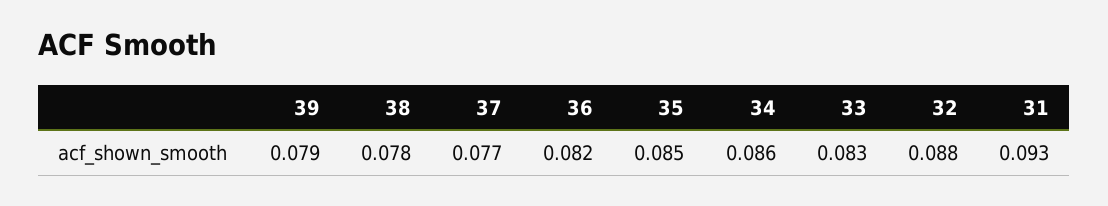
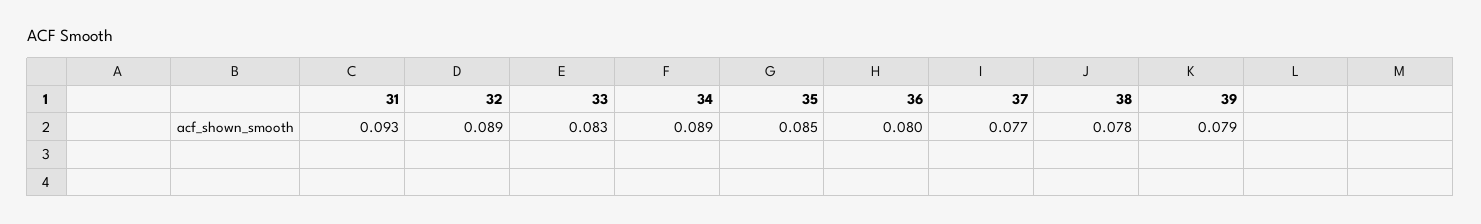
  {
    "39": 0.079,
    "38": 0.078,
    "37": 0.077,
-   "36": 0.082,
+   "36": 0.08,
    "35": 0.085,
-   "34": 0.086,
+   "34": 0.089,
    "33": 0.083,
-   "32": 0.088,
+   "32": 0.089,
    "31": 0.093
  }

